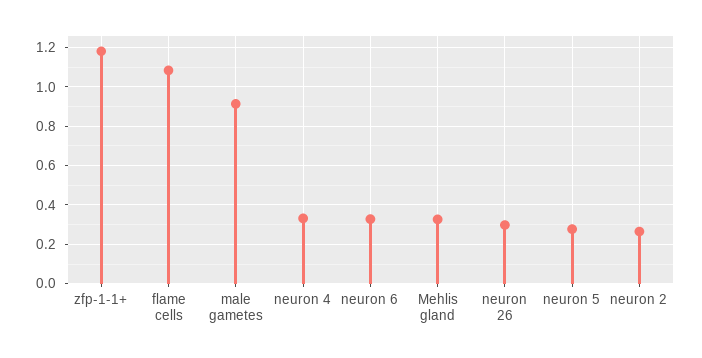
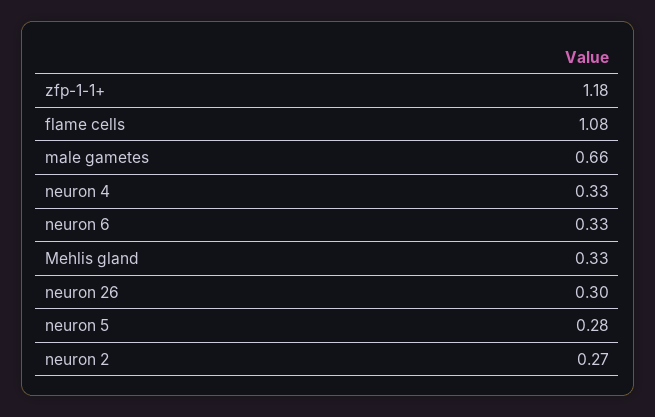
  {
    "zfp-1-1+": 1.18,
    "flame cells": 1.08,
-   "male gametes": 0.9,
+   "male gametes": 0.66,
    "neuron 4": 0.33,
    "neuron 6": 0.33,
    "Mehlis gland": 0.33,
    "neuron 26": 0.3,
    "neuron 5": 0.28,
    "neuron 2": 0.27
  }

